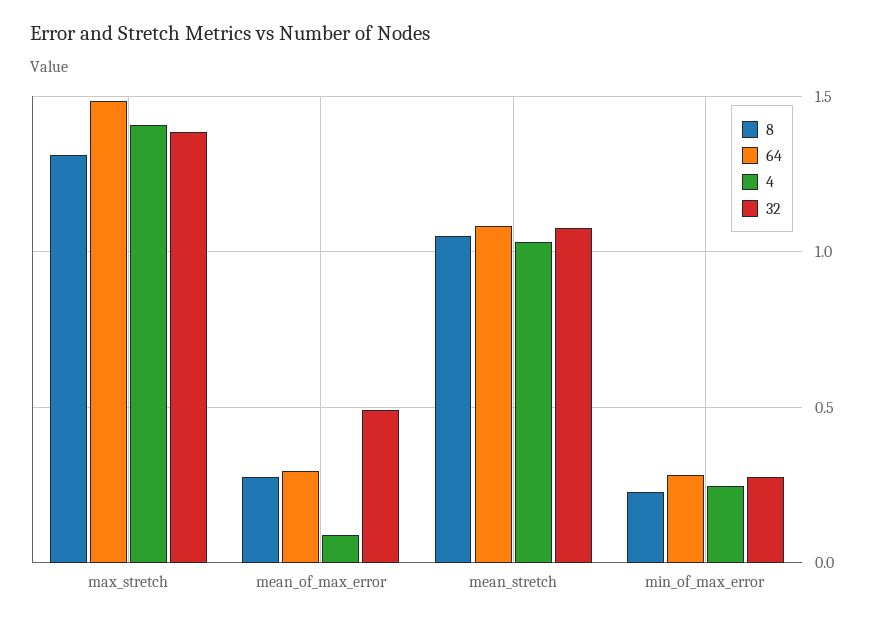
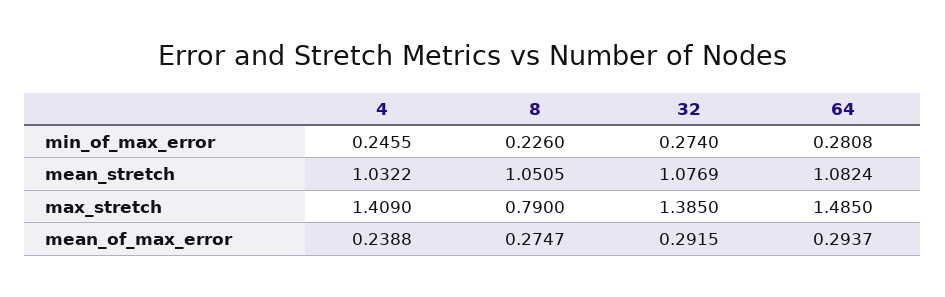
  {
    "8": {
-     "max_stretch": 1.3,
+     "max_stretch": 0.79,
      "mean_of_max_error": 0.2747,
      "mean_stretch": 1.0505,
      "min_of_max_error": 0.226
    },
    "64": {
      "max_stretch": 1.485,
      "mean_of_max_error": 0.2937,
      "mean_stretch": 1.0824,
      "min_of_max_error": 0.2808
    },
    "4": {
      "max_stretch": 1.409,
-     "mean_of_max_error": 0.1,
+     "mean_of_max_error": 0.2388,
      "mean_stretch": 1.0322,
      "min_of_max_error": 0.2455
    },
    "32": {
      "max_stretch": 1.385,
-     "mean_of_max_error": 0.5,
+     "mean_of_max_error": 0.2915,
      "mean_stretch": 1.0769,
      "min_of_max_error": 0.274
    }
  }

